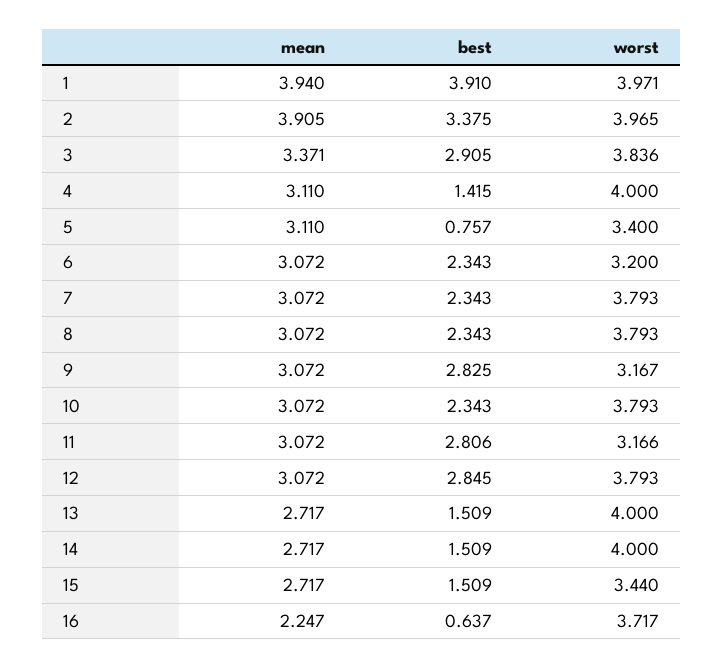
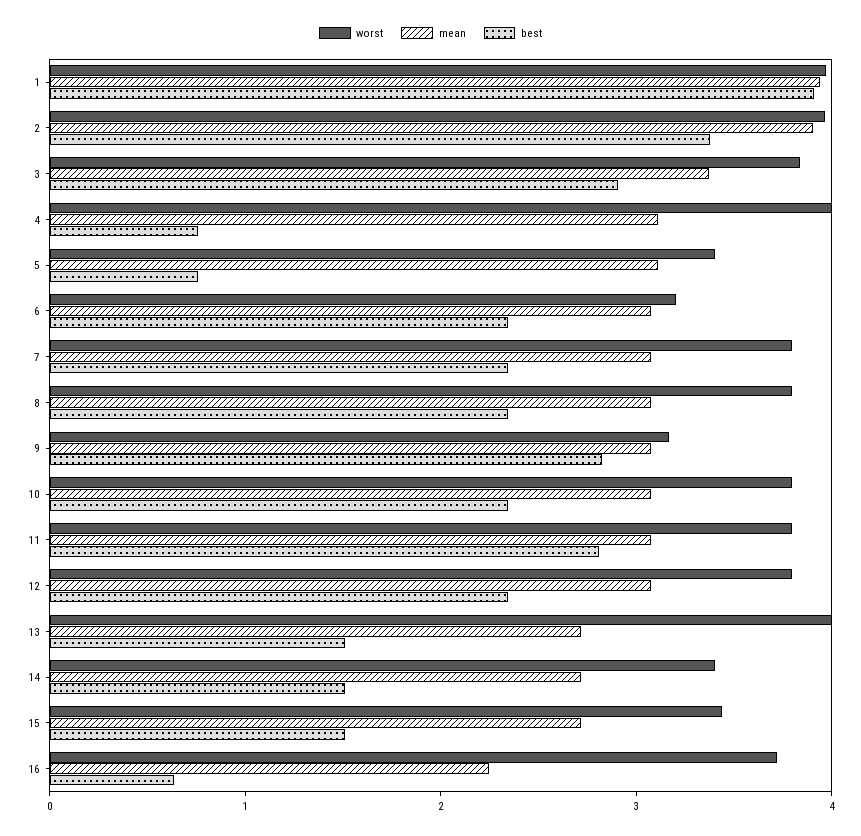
  {
    "mean": {
      "1": 3.94,
      "2": 3.905,
      "3": 3.371,
      "4": 3.11,
      "5": 3.11,
      "6": 3.072,
      "7": 3.072,
      "8": 3.072,
      "9": 3.072,
      "10": 3.072,
      "11": 3.072,
      "12": 3.072,
      "13": 2.717,
      "14": 2.717,
      "15": 2.717,
      "16": 2.247
    },
    "best": {
      "1": 3.91,
      "2": 3.375,
      "3": 2.905,
-     "4": 1.415,
+     "4": 0.8,
      "5": 0.757,
      "6": 2.343,
      "7": 2.343,
      "8": 2.343,
      "9": 2.825,
      "10": 2.343,
      "11": 2.806,
-     "12": 2.845,
+     "12": 2.4,
      "13": 1.509,
      "14": 1.509,
      "15": 1.509,
      "16": 0.637
    },
    "worst": {
      "1": 3.971,
      "2": 3.965,
      "3": 3.836,
      "4": 4,
      "5": 3.4,
      "6": 3.2,
      "7": 3.793,
      "8": 3.793,
      "9": 3.167,
      "10": 3.793,
-     "11": 3.166,
+     "11": 3.8,
      "12": 3.793,
      "13": 4,
-     "14": 4,
+     "14": 3.4,
      "15": 3.44,
      "16": 3.717
    }
  }

